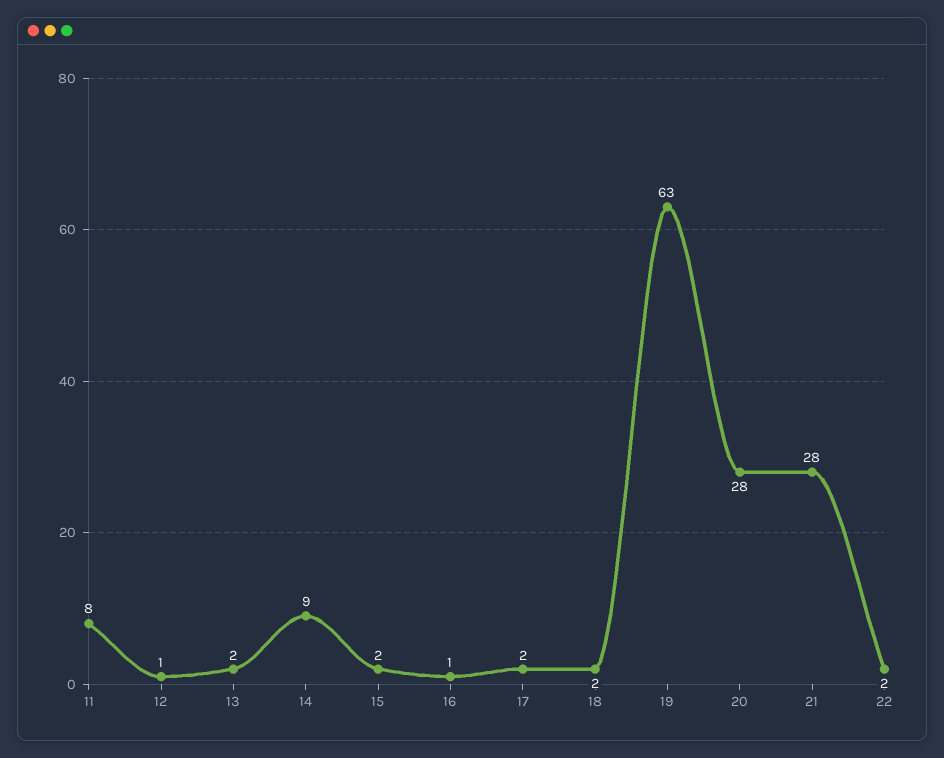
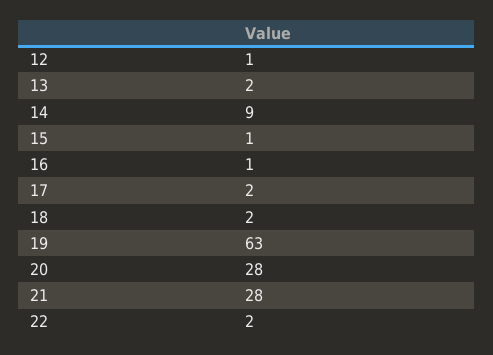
  {
-   "11": 8,
    "12": 1,
    "13": 2,
    "14": 9,
-   "15": 2,
+   "15": 1,
    "16": 1,
    "17": 2,
    "18": 2,
    "19": 63,
    "20": 28,
    "21": 28,
    "22": 2
  }

